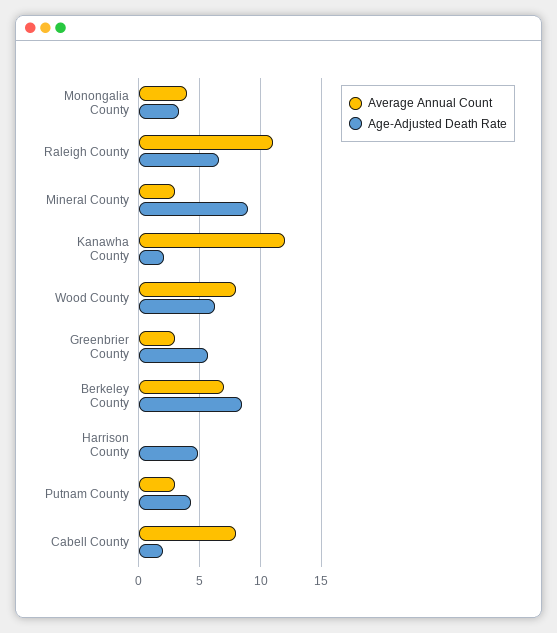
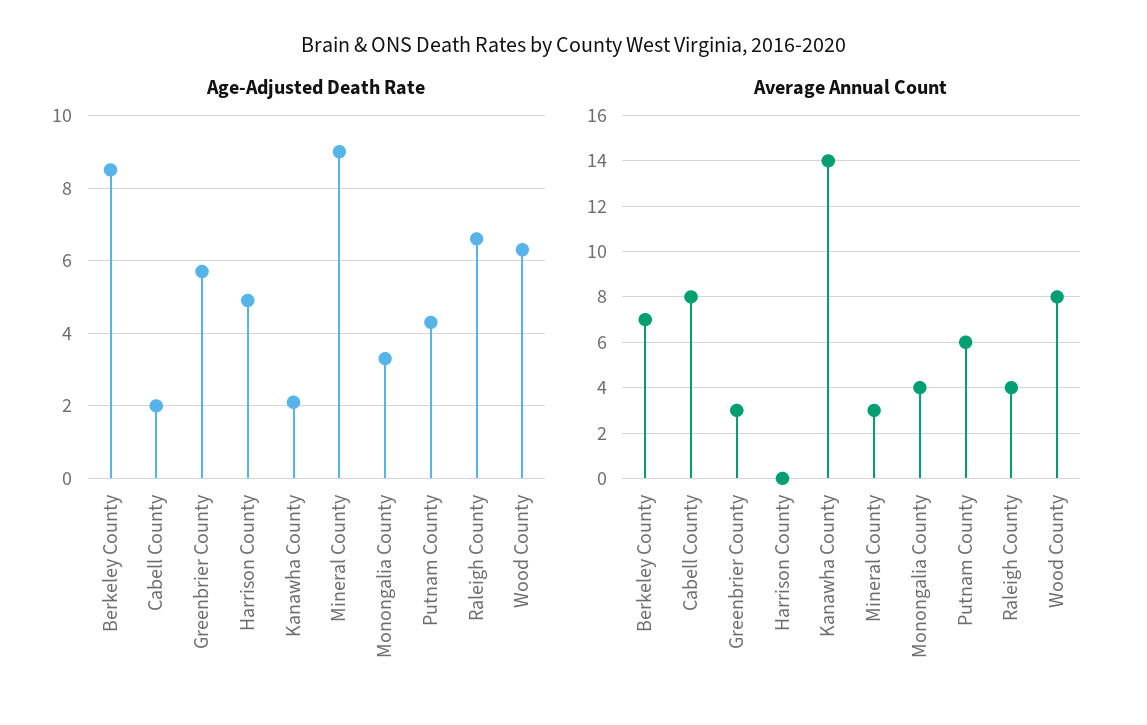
  {
    "Average Annual Count": {
      "Monongalia County": 4,
-     "Raleigh County": 11,
+     "Raleigh County": 4,
      "Mineral County": 3,
-     "Kanawha County": 12,
+     "Kanawha County": 14,
      "Wood County": 8,
      "Greenbrier County": 3,
      "Berkeley County": 7,
      "Harrison County": 0,
-     "Putnam County": 3,
+     "Putnam County": 6,
      "Cabell County": 8
    },
    "Age-Adjusted Death Rate": {
      "Monongalia County": 3.5,
      "Raleigh County": 6.5,
      "Mineral County": 9,
      "Kanawha County": 2,
      "Wood County": 6.5,
      "Greenbrier County": 5.5,
      "Berkeley County": 8.5,
      "Harrison County": 5,
      "Putnam County": 4.5,
      "Cabell County": 2
    }
  }

